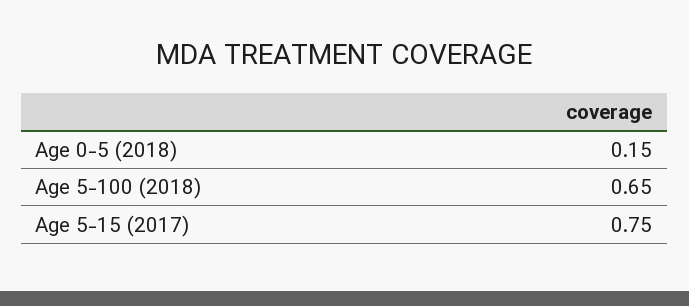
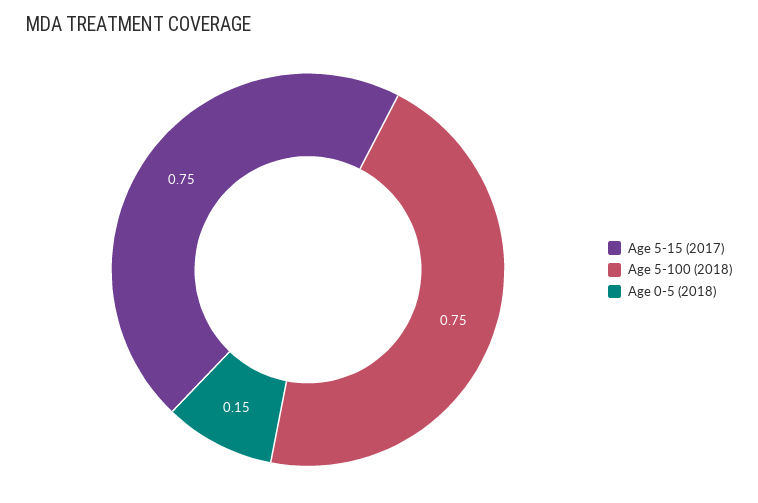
  {
    "Age 0-5 (2018)": 0.15,
-   "Age 5-100 (2018)": 0.65,
+   "Age 5-100 (2018)": 0.75,
    "Age 5-15 (2017)": 0.75
  }

